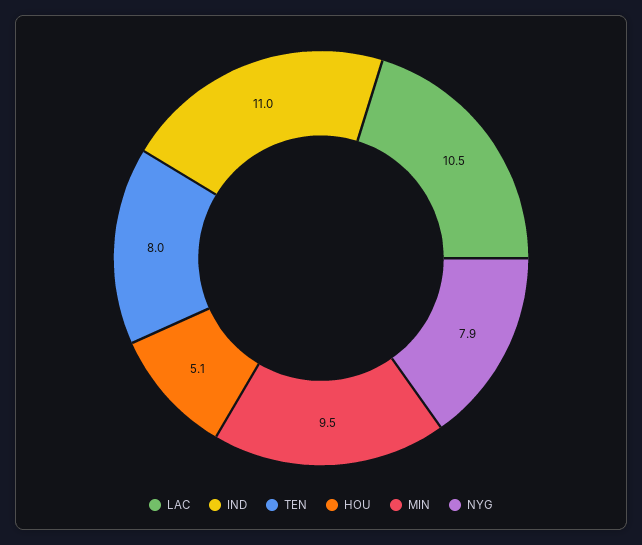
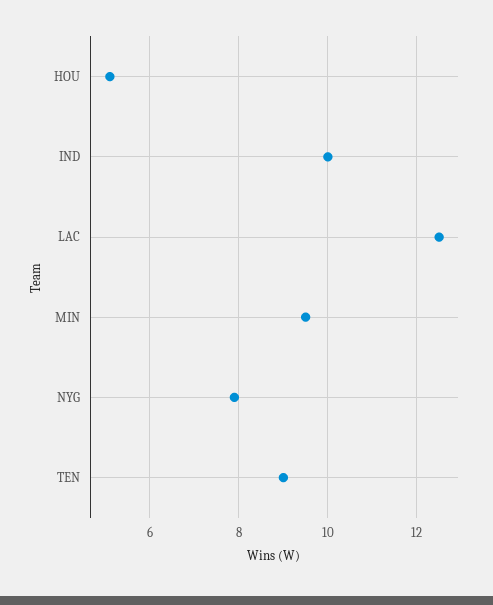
  {
-   "LAC": 10.5,
+   "LAC": 12.5,
-   "IND": 11,
+   "IND": 10,
-   "TEN": 8,
+   "TEN": 9,
    "HOU": 5.1,
    "MIN": 9.5,
    "NYG": 7.9
  }

